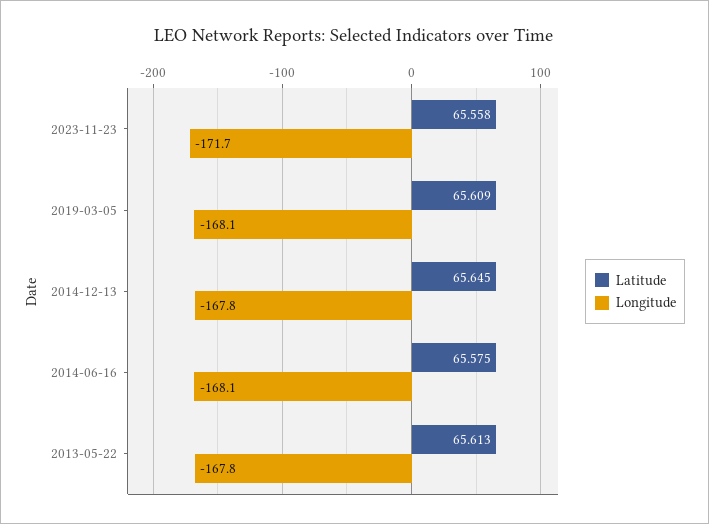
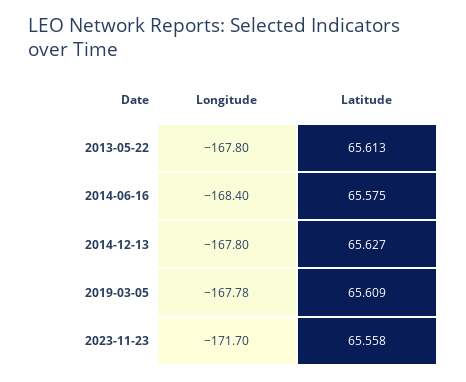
  {
    "Latitude": {
      "2023-11-23": 65.558,
      "2019-03-05": 65.609,
-     "2014-12-13": 65.645,
+     "2014-12-13": 65.627,
      "2014-06-16": 65.575,
      "2013-05-22": 65.613
    },
    "Longitude": {
      "2023-11-23": -171.7,
-     "2019-03-05": -168.1,
+     "2019-03-05": -167.78,
      "2014-12-13": -167.8,
-     "2014-06-16": -168.1,
+     "2014-06-16": -168.4,
      "2013-05-22": -167.8
    }
  }

